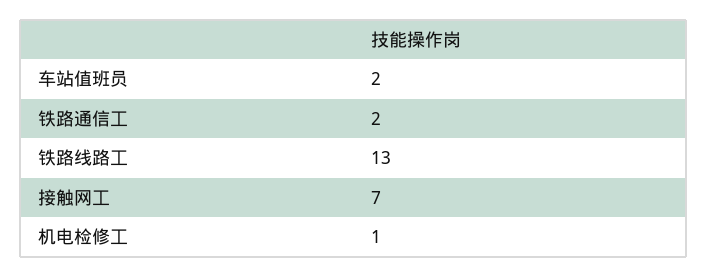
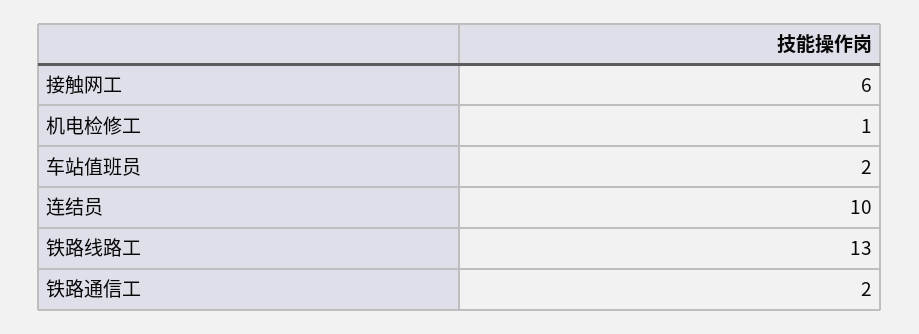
  {
    "车站值班员": 2,
    "铁路通信工": 2,
    "铁路线路工": 13,
-   "接触网工": 7,
+   "接触网工": 6,
-   "机电检修工": 1
+   "机电检修工": 1,
+   "连结员": 10
  }

